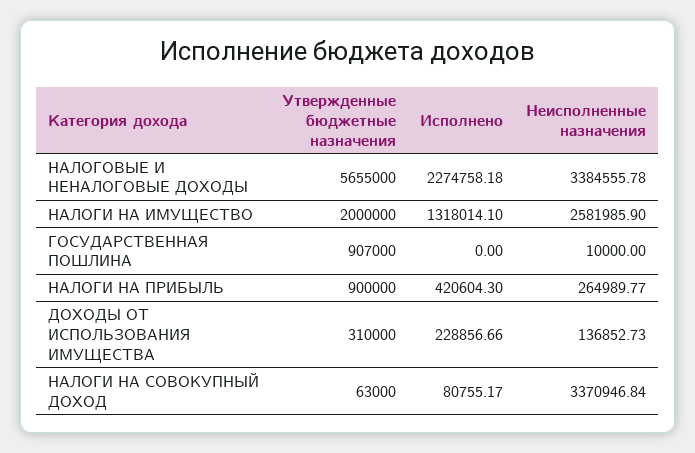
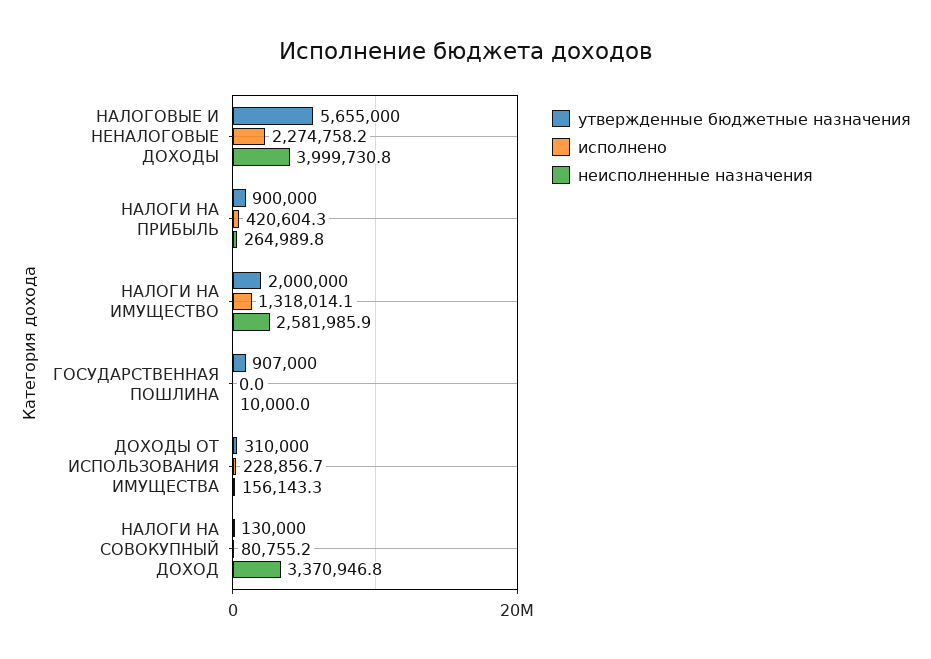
  {
    "Утвержденные бюджетные назначения": {
      "НАЛОГОВЫЕ И НЕНАЛОГОВЫЕ ДОХОДЫ": 5655000,
      "НАЛОГИ НА ИМУЩЕСТВО": 2000000,
      "ГОСУДАРСТВЕННАЯ ПОШЛИНА": 907000,
      "НАЛОГИ НА ПРИБЫЛЬ": 900000,
      "ДОХОДЫ ОТ ИСПОЛЬЗОВАНИЯ ИМУЩЕСТВА": 310000,
-     "НАЛОГИ НА СОВОКУПНЫЙ ДОХОД": 63000
+     "НАЛОГИ НА СОВОКУПНЫЙ ДОХОД": 130000
    },
    "Исполнено": {
      "НАЛОГОВЫЕ И НЕНАЛОГОВЫЕ ДОХОДЫ": 2274758.18,
      "НАЛОГИ НА ИМУЩЕСТВО": 1318014.1,
      "ГОСУДАРСТВЕННАЯ ПОШЛИНА": 0,
      "НАЛОГИ НА ПРИБЫЛЬ": 420604.3,
      "ДОХОДЫ ОТ ИСПОЛЬЗОВАНИЯ ИМУЩЕСТВА": 228856.66,
      "НАЛОГИ НА СОВОКУПНЫЙ ДОХОД": 80755.17
    },
    "Неисполненные назначения": {
-     "НАЛОГОВЫЕ И НЕНАЛОГОВЫЕ ДОХОДЫ": 3384555.78,
+     "НАЛОГОВЫЕ И НЕНАЛОГОВЫЕ ДОХОДЫ": 3999730.8,
      "НАЛОГИ НА ИМУЩЕСТВО": 2581985.9,
      "ГОСУДАРСТВЕННАЯ ПОШЛИНА": 10000,
      "НАЛОГИ НА ПРИБЫЛЬ": 264989.77,
-     "ДОХОДЫ ОТ ИСПОЛЬЗОВАНИЯ ИМУЩЕСТВА": 136852.73,
+     "ДОХОДЫ ОТ ИСПОЛЬЗОВАНИЯ ИМУЩЕСТВА": 156143.3,
      "НАЛОГИ НА СОВОКУПНЫЙ ДОХОД": 3370946.84
    }
  }

